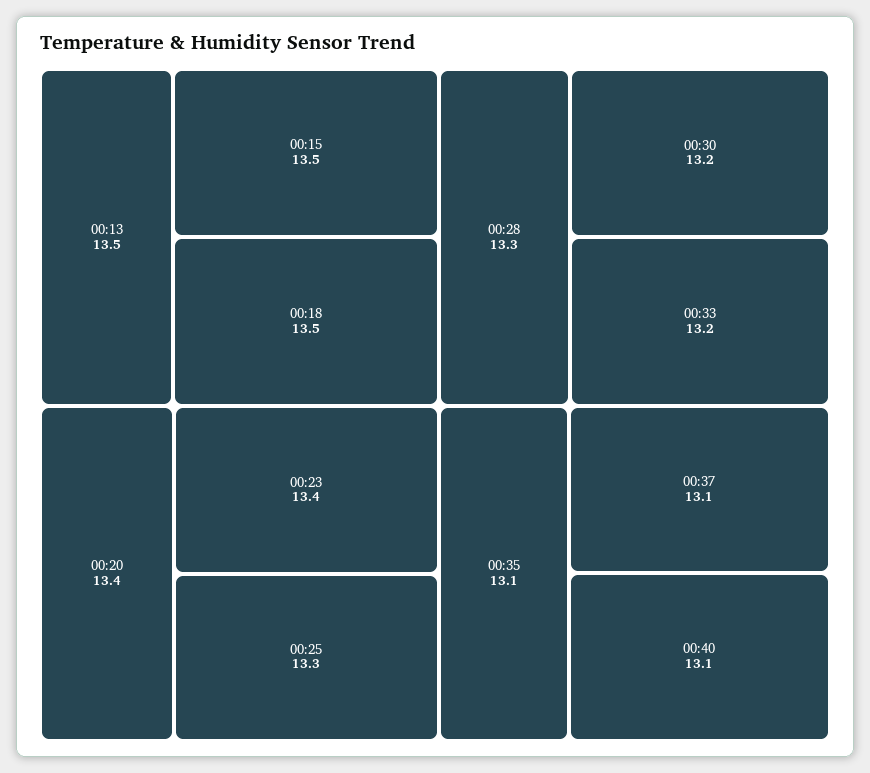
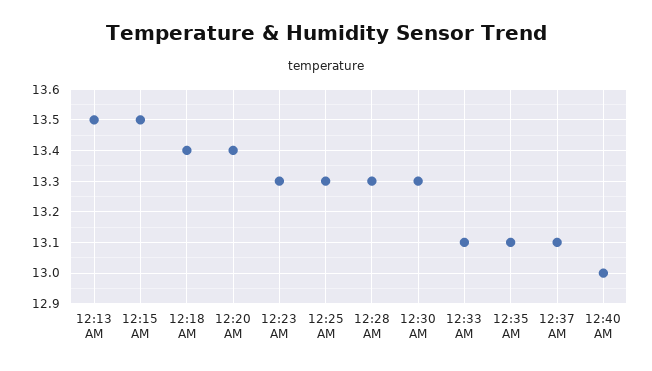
  {
    "00:13": 13.5,
    "00:15": 13.5,
-   "00:18": 13.5,
+   "00:18": 13.4,
    "00:20": 13.4,
-   "00:23": 13.4,
+   "00:23": 13.3,
    "00:25": 13.3,
    "00:28": 13.3,
-   "00:30": 13.2,
+   "00:30": 13.3,
-   "00:33": 13.2,
+   "00:33": 13.1,
    "00:35": 13.1,
    "00:37": 13.1,
-   "00:40": 13.1
+   "00:40": 13
  }

